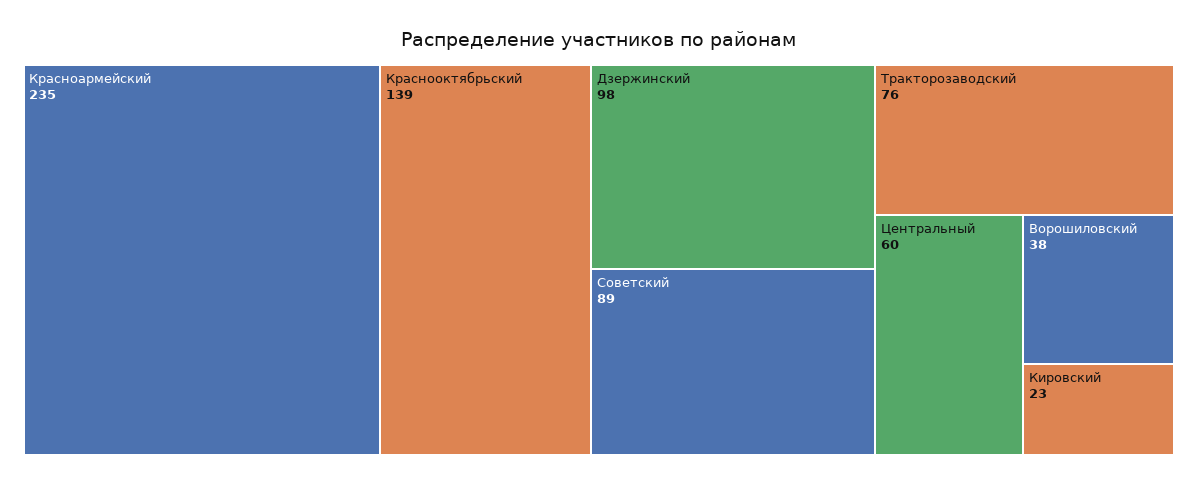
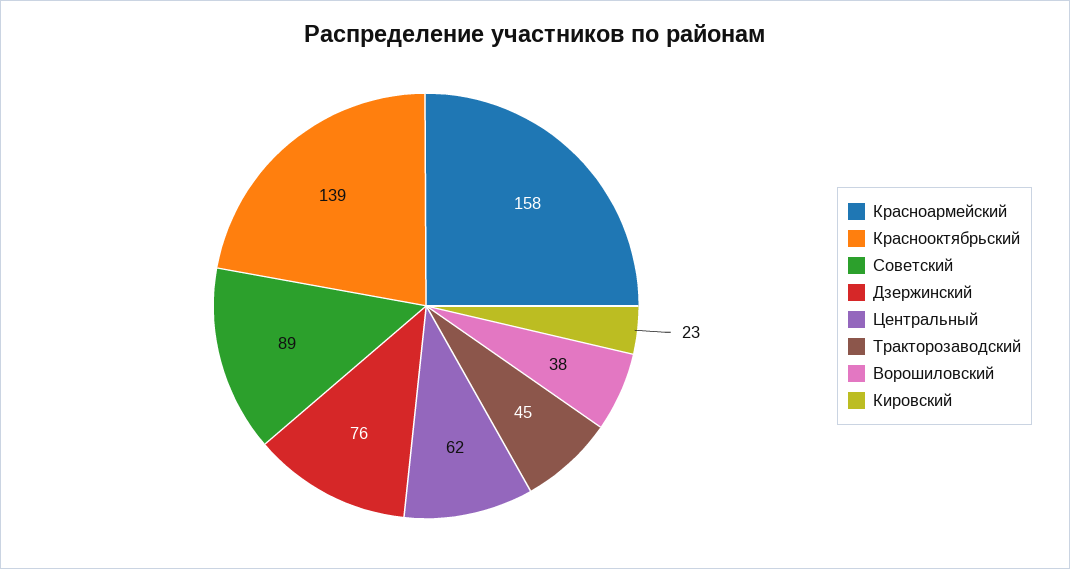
  {
-   "Красноармейский": 235,
+   "Красноармейский": 158,
    "Краснооктябрьский": 139,
-   "Дзержинский": 98,
+   "Дзержинский": 76,
    "Советский": 89,
-   "Тракторозаводский": 76,
+   "Тракторозаводский": 45,
-   "Центральный": 60,
+   "Центральный": 62,
    "Ворошиловский": 38,
    "Кировский": 23
  }

